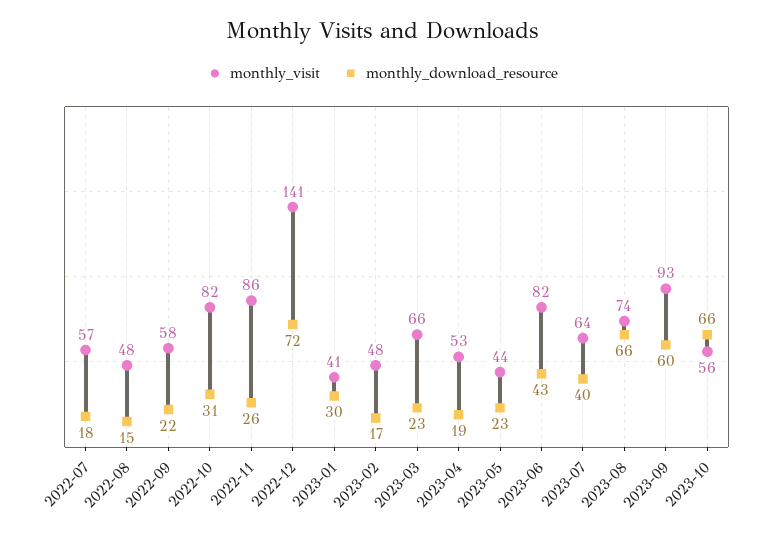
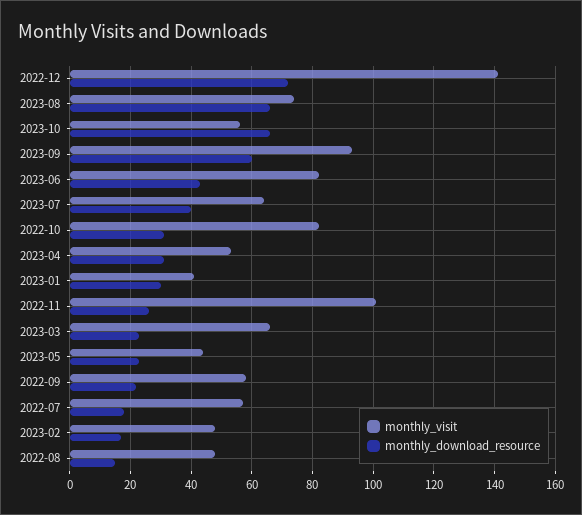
  {
    "monthly_visit": {
      "2022-07": 57,
      "2022-08": 48,
      "2022-09": 58,
      "2022-10": 82,
-     "2022-11": 86,
+     "2022-11": 100,
      "2022-12": 141,
      "2023-01": 41,
      "2023-02": 48,
      "2023-03": 66,
      "2023-04": 53,
      "2023-05": 44,
      "2023-06": 82,
      "2023-07": 64,
      "2023-08": 74,
      "2023-09": 93,
      "2023-10": 56
    },
    "monthly_download_resource": {
      "2022-07": 18,
      "2022-08": 15,
      "2022-09": 22,
      "2022-10": 31,
      "2022-11": 26,
      "2022-12": 72,
      "2023-01": 30,
      "2023-02": 17,
      "2023-03": 23,
-     "2023-04": 19,
+     "2023-04": 30,
      "2023-05": 23,
      "2023-06": 43,
      "2023-07": 40,
      "2023-08": 66,
      "2023-09": 60,
      "2023-10": 66
    }
  }

